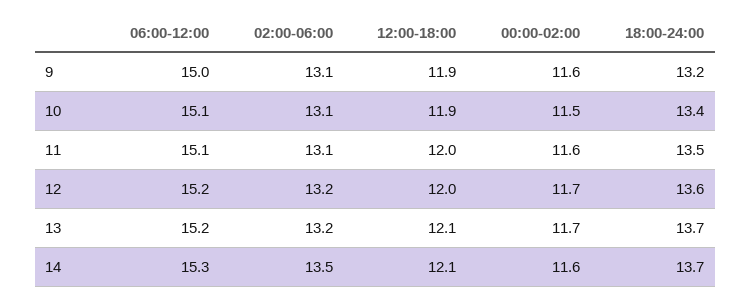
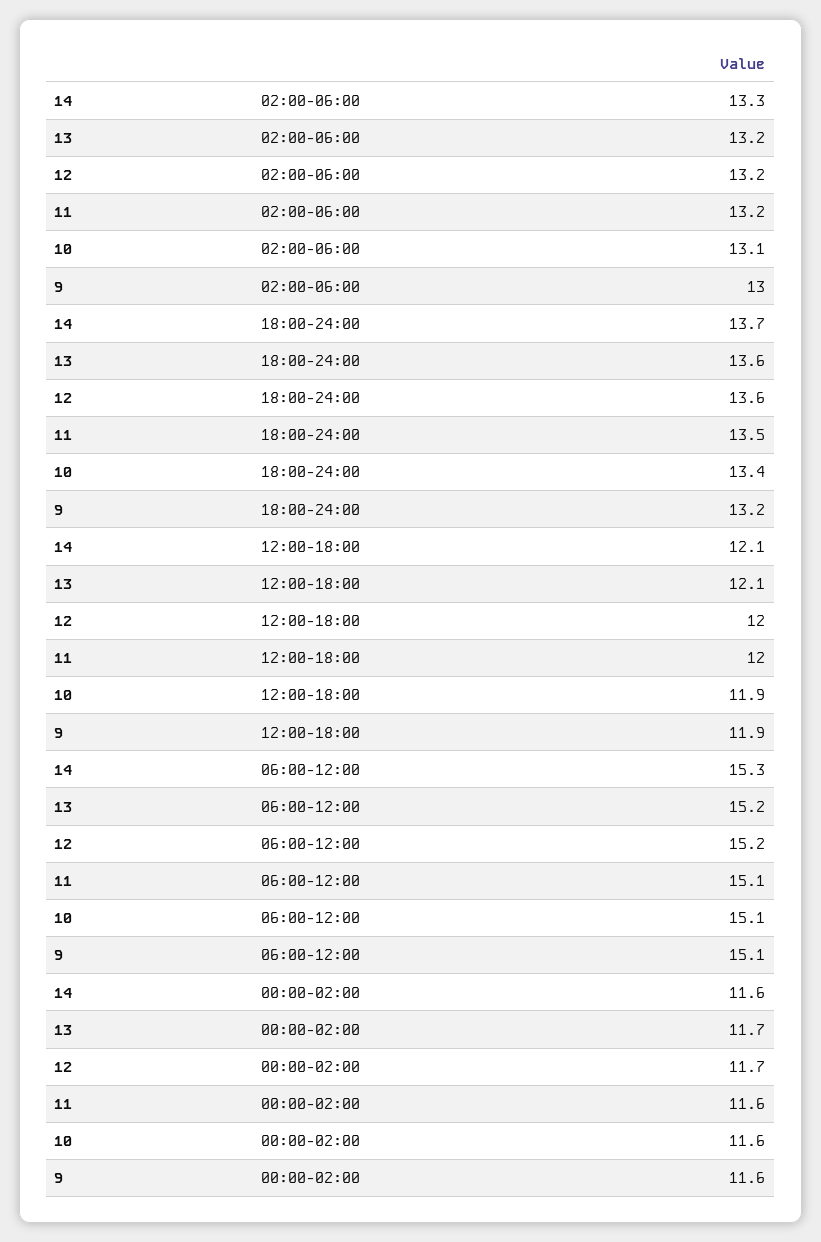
  {
    "06:00-12:00": {
-     "9": 15,
+     "9": 15.1,
      "10": 15.1,
      "11": 15.1,
      "12": 15.2,
      "13": 15.2,
      "14": 15.3
    },
    "02:00-06:00": {
-     "9": 13.1,
+     "9": 13,
      "10": 13.1,
-     "11": 13.1,
+     "11": 13.2,
      "12": 13.2,
      "13": 13.2,
-     "14": 13.5
+     "14": 13.3
    },
    "12:00-18:00": {
      "9": 11.9,
      "10": 11.9,
      "11": 12,
      "12": 12,
      "13": 12.1,
      "14": 12.1
    },
    "00:00-02:00": {
      "9": 11.6,
-     "10": 11.5,
+     "10": 11.6,
      "11": 11.6,
      "12": 11.7,
      "13": 11.7,
      "14": 11.6
    },
    "18:00-24:00": {
      "9": 13.2,
      "10": 13.4,
      "11": 13.5,
      "12": 13.6,
-     "13": 13.7,
+     "13": 13.6,
      "14": 13.7
    }
  }

